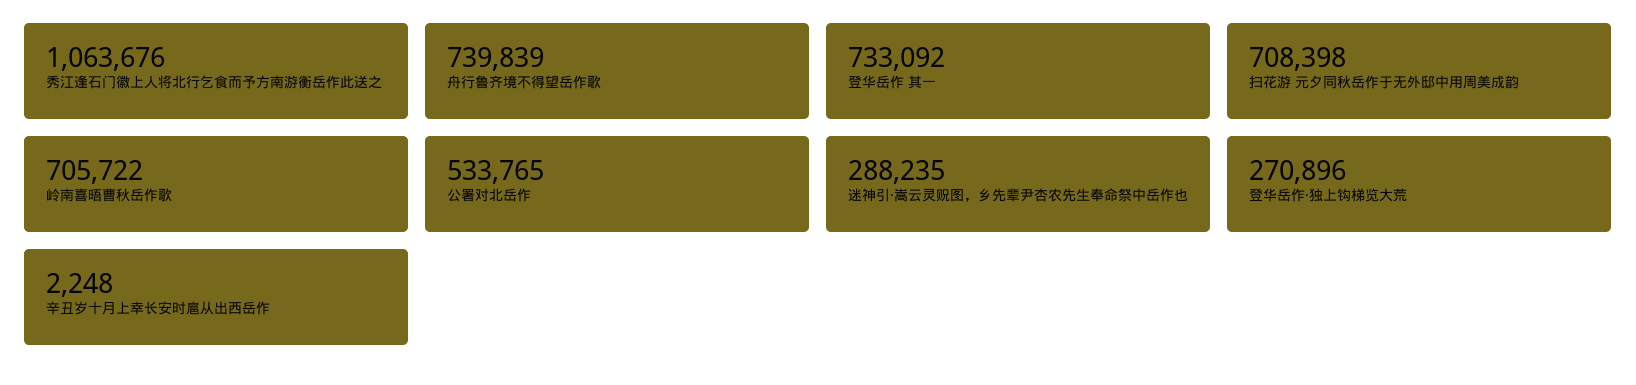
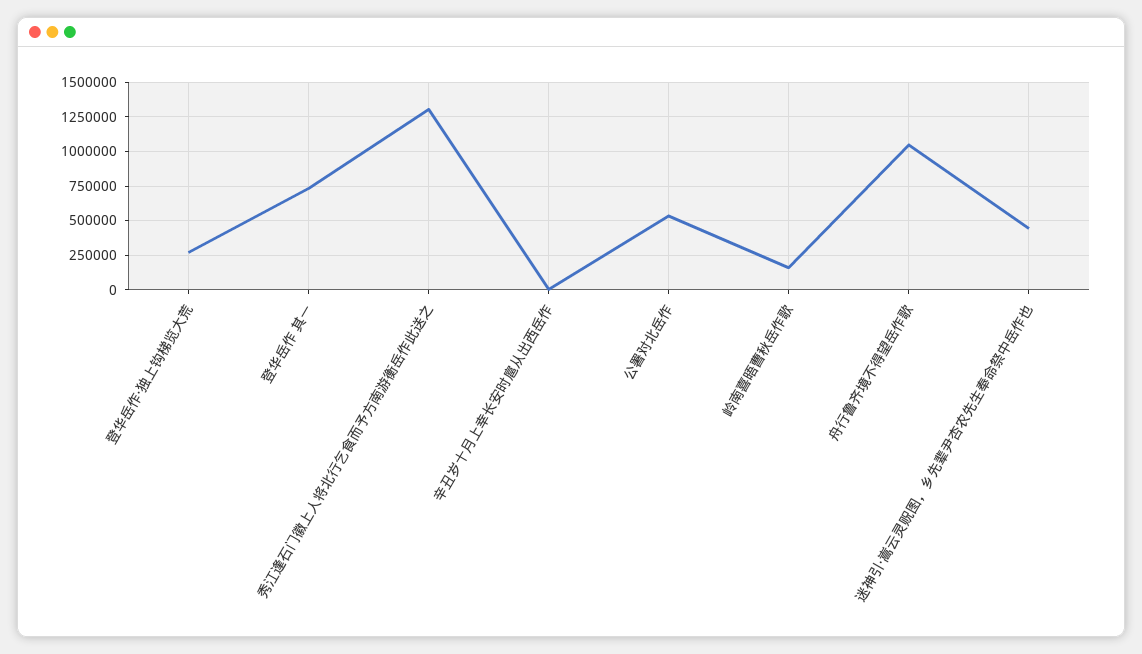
  {
-   "秀江逢石门徽上人将北行乞食而予方南游衡岳作此送之": 1063676,
+   "秀江逢石门徽上人将北行乞食而予方南游衡岳作此送之": 1300000,
-   "舟行鲁齐境不得望岳作歌": 739839,
+   "舟行鲁齐境不得望岳作歌": 1050000,
    "登华岳作 其一": 733092,
-   "扫花游 元夕同秋岳作于无外邸中用周美成韵": 708398,
-   "岭南喜晤曹秋岳作歌": 705722,
+   "岭南喜晤曹秋岳作歌": 150000,
    "公署对北岳作": 533765,
-   "迷神引·嵩云灵贶图，乡先辈尹杏农先生奉命祭中岳作也": 288235,
+   "迷神引·嵩云灵贶图，乡先辈尹杏农先生奉命祭中岳作也": 450000,
    "登华岳作·独上钩梯览大荒": 270896,
    "辛丑岁十月上幸长安时扈从出西岳作": 2248
  }

